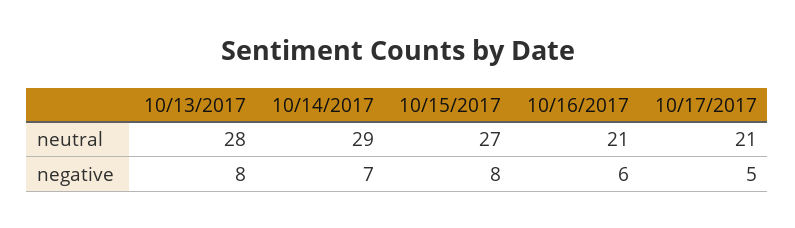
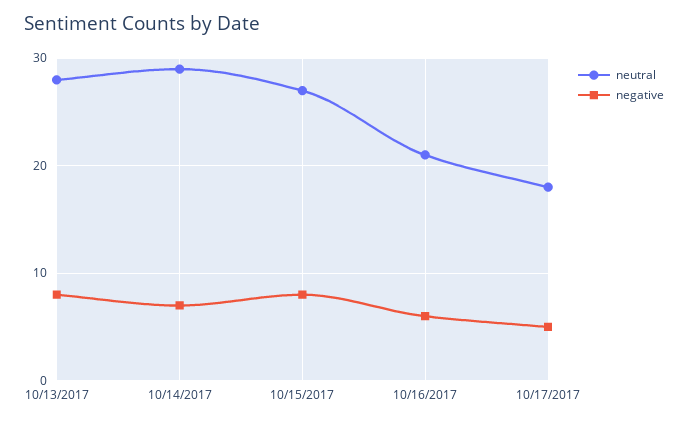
  {
    "neutral": {
      "10/13/2017": 28,
      "10/14/2017": 29,
      "10/15/2017": 27,
      "10/16/2017": 21,
-     "10/17/2017": 21
+     "10/17/2017": 18
    },
    "negative": {
      "10/13/2017": 8,
      "10/14/2017": 7,
      "10/15/2017": 8,
      "10/16/2017": 6,
      "10/17/2017": 5
    }
  }

